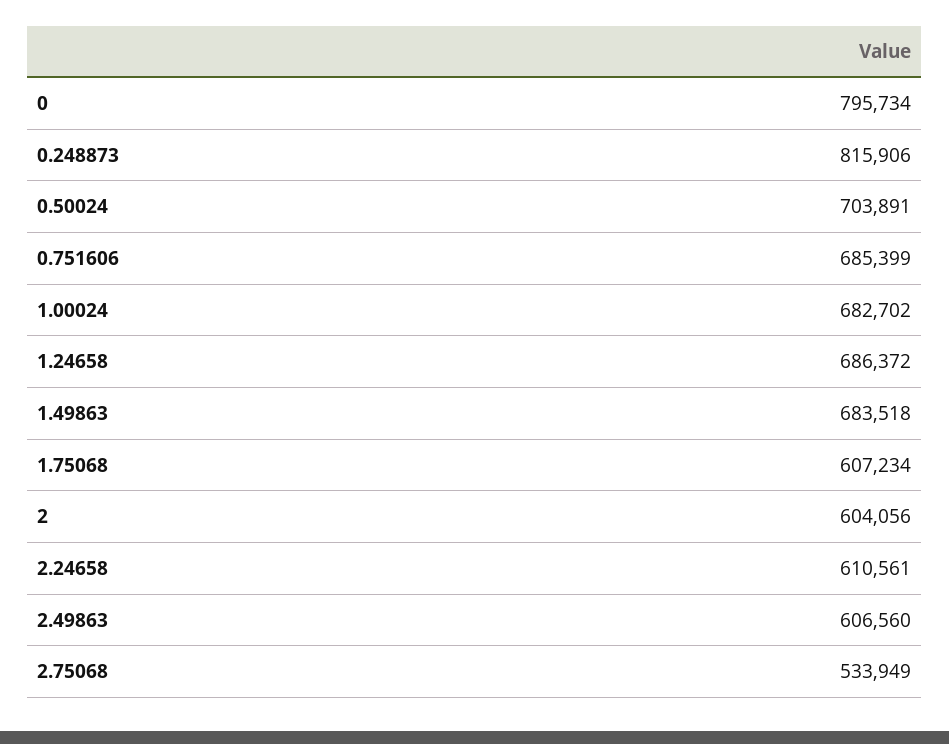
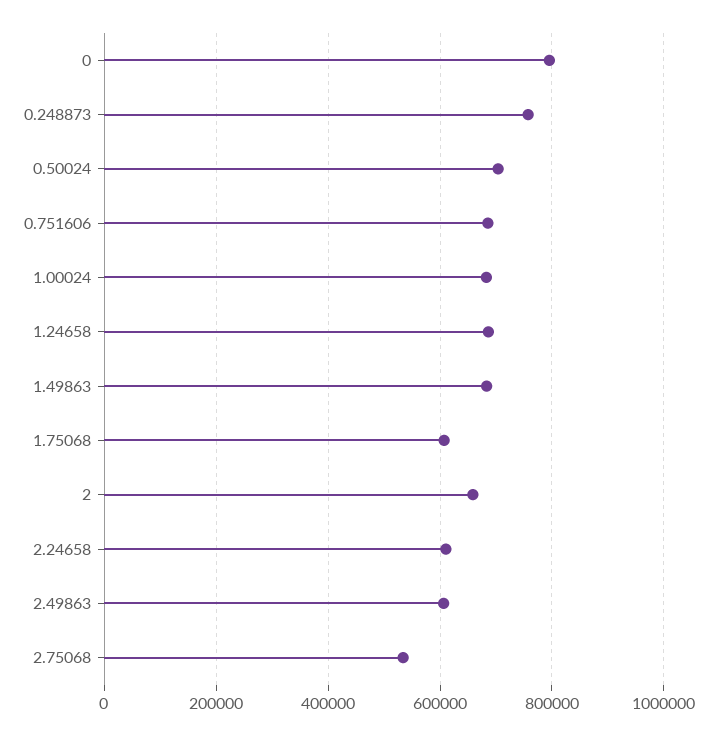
  {
    "0": 795734,
-   "0.248873": 815906,
+   "0.248873": 760000,
    "0.50024": 703891,
    "0.751606": 685399,
    "1.00024": 682702,
    "1.24658": 686372,
    "1.49863": 683518,
    "1.75068": 607234,
-   "2": 604056,
+   "2": 660000,
    "2.24658": 610561,
    "2.49863": 606560,
    "2.75068": 533949
  }

